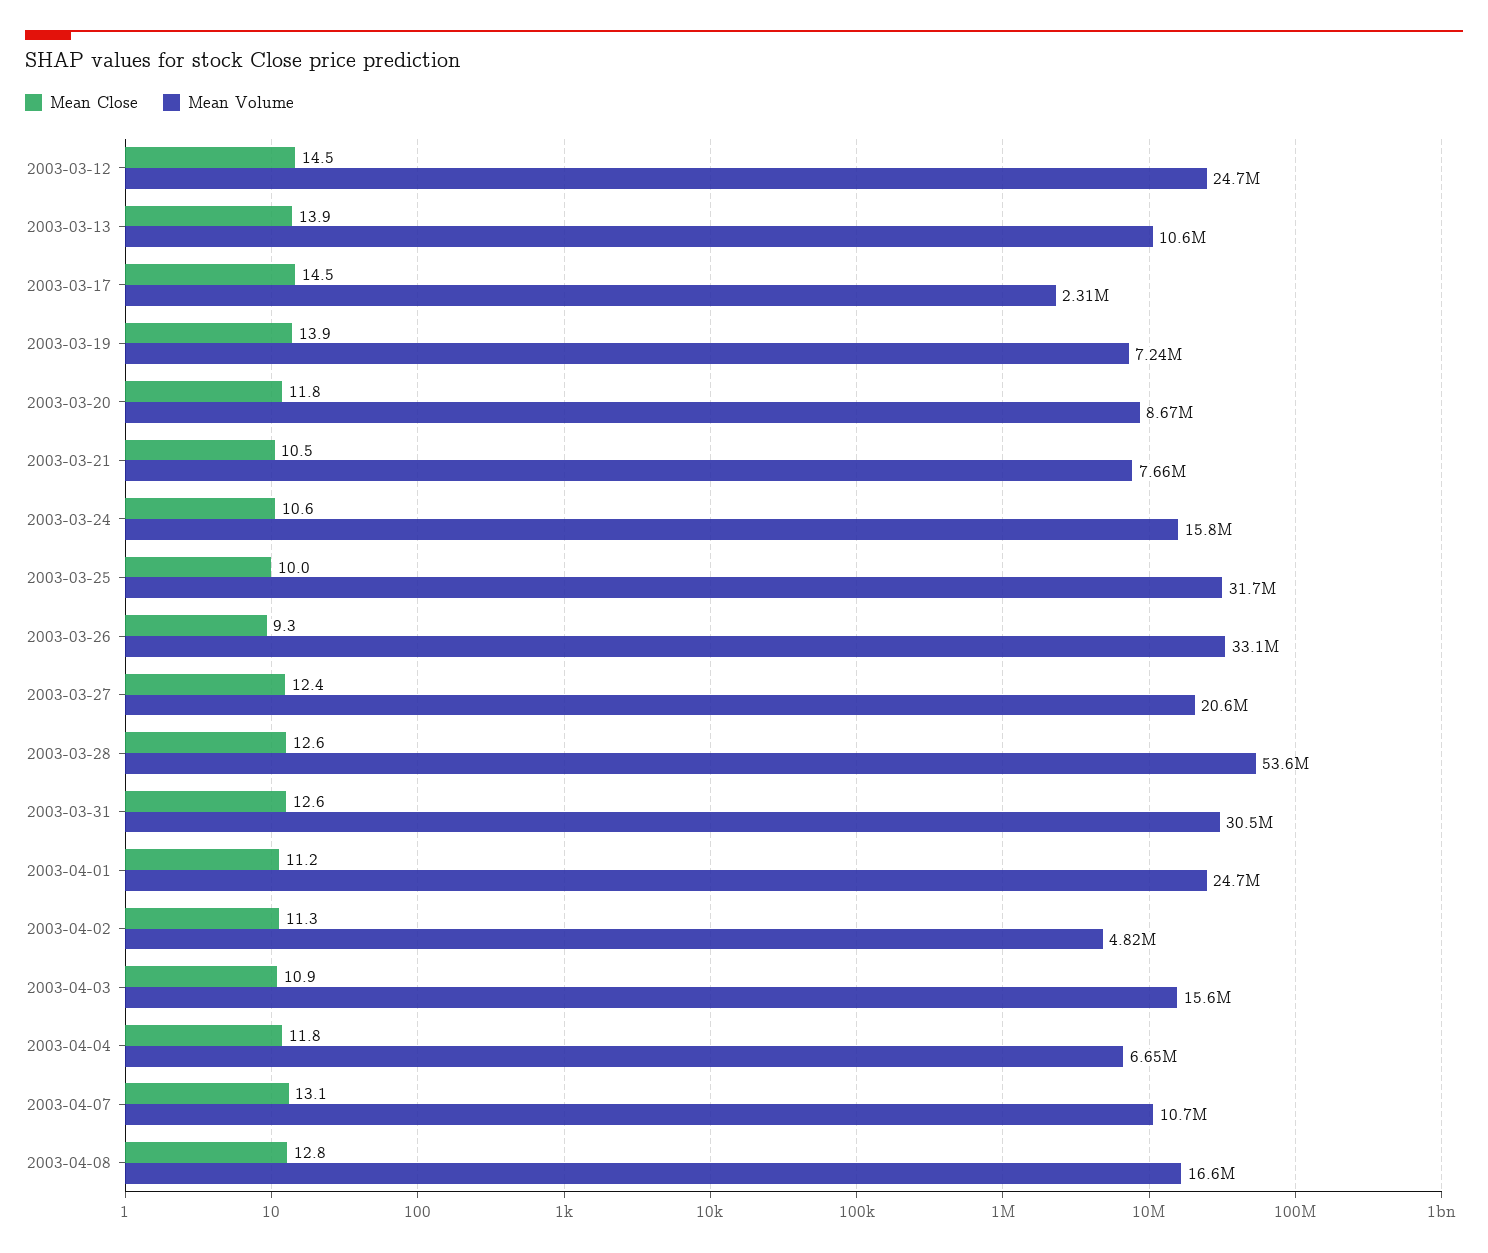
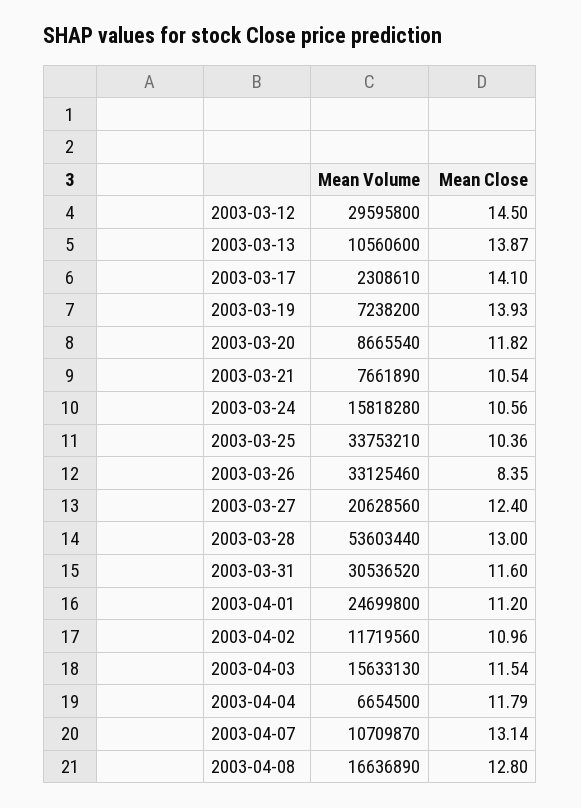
  {
    "Mean Close": {
      "2003-03-12": 14.5,
      "2003-03-13": 13.87,
-     "2003-03-17": 14.5,
+     "2003-03-17": 14.1,
      "2003-03-19": 13.93,
      "2003-03-20": 11.82,
      "2003-03-21": 10.54,
      "2003-03-24": 10.56,
-     "2003-03-25": 10,
+     "2003-03-25": 10.36,
-     "2003-03-26": 9.3,
+     "2003-03-26": 8.35,
      "2003-03-27": 12.4,
-     "2003-03-28": 12.6,
+     "2003-03-28": 13,
-     "2003-03-31": 12.6,
+     "2003-03-31": 11.6,
      "2003-04-01": 11.2,
-     "2003-04-02": 11.3,
+     "2003-04-02": 10.96,
-     "2003-04-03": 10.9,
+     "2003-04-03": 11.54,
      "2003-04-04": 11.79,
      "2003-04-07": 13.14,
      "2003-04-08": 12.8
    },
    "Mean Volume": {
-     "2003-03-12": 24700000,
+     "2003-03-12": 29595800,
      "2003-03-13": 10560600,
      "2003-03-17": 2308610,
      "2003-03-19": 7238200,
      "2003-03-20": 8665540,
      "2003-03-21": 7661890,
      "2003-03-24": 15818280,
-     "2003-03-25": 31700000,
+     "2003-03-25": 33753210,
      "2003-03-26": 33125460,
      "2003-03-27": 20628560,
      "2003-03-28": 53603440,
      "2003-03-31": 30536520,
      "2003-04-01": 24699800,
-     "2003-04-02": 4820000,
+     "2003-04-02": 11719560,
      "2003-04-03": 15633130,
      "2003-04-04": 6654500,
      "2003-04-07": 10709870,
      "2003-04-08": 16636890
    }
  }

